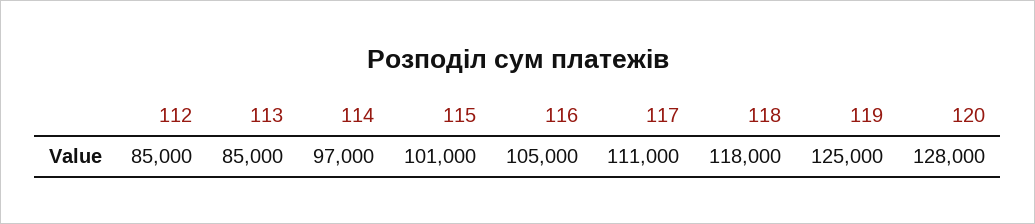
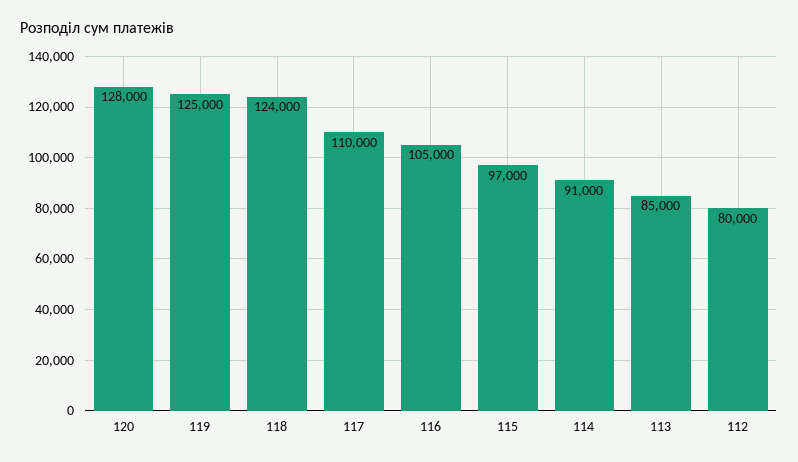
  {
-   "112": 85000,
+   "112": 80000,
    "113": 85000,
-   "114": 97000,
+   "114": 91000,
-   "115": 101000,
+   "115": 97000,
    "116": 105000,
-   "117": 111000,
+   "117": 110000,
-   "118": 118000,
+   "118": 124000,
    "119": 125000,
    "120": 128000
  }

